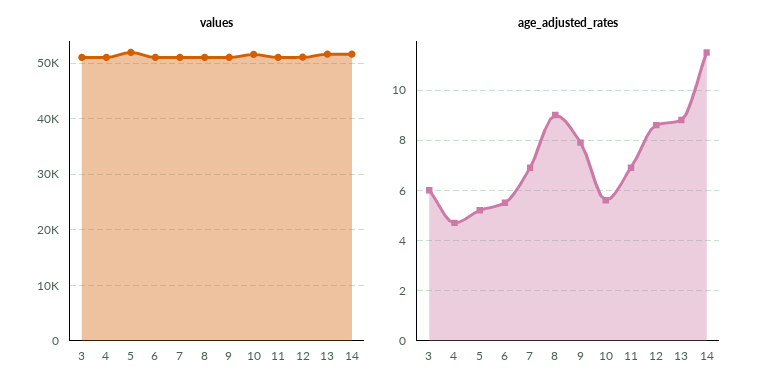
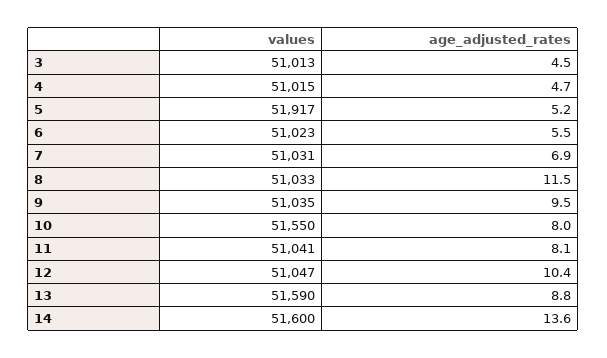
  {
    "values": {
      "3": 51013,
      "4": 51015,
      "5": 51917,
      "6": 51023,
      "7": 51031,
      "8": 51033,
      "9": 51035,
      "10": 51550,
      "11": 51041,
      "12": 51047,
      "13": 51590,
      "14": 51600
    },
    "age_adjusted_rates": {
-     "3": 6,
+     "3": 4.5,
      "4": 4.7,
      "5": 5.2,
      "6": 5.5,
      "7": 6.9,
-     "8": 9,
+     "8": 11.5,
-     "9": 8,
+     "9": 9.5,
-     "10": 5.5,
+     "10": 8,
-     "11": 7,
+     "11": 8.1,
-     "12": 8.5,
+     "12": 10.4,
      "13": 8.8,
-     "14": 11.5
+     "14": 13.6
    }
  }

